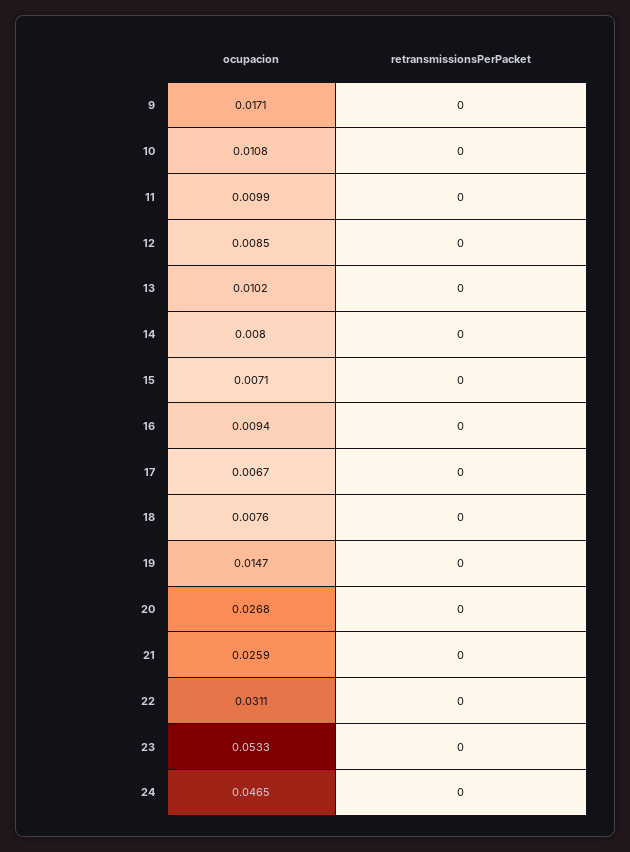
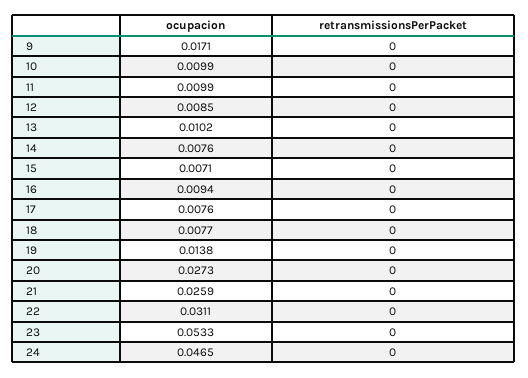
  {
    "ocupacion": {
      "9": 0.0171,
-     "10": 0.0108,
+     "10": 0.0099,
      "11": 0.0099,
      "12": 0.0085,
      "13": 0.0102,
-     "14": 0.008,
+     "14": 0.0076,
      "15": 0.0071,
      "16": 0.0094,
-     "17": 0.0067,
+     "17": 0.0076,
-     "18": 0.0076,
+     "18": 0.0077,
-     "19": 0.0147,
+     "19": 0.0138,
-     "20": 0.0268,
+     "20": 0.0273,
      "21": 0.0259,
      "22": 0.0311,
      "23": 0.0533,
      "24": 0.0465
    },
    "retransmissionsPerPacket": {
      "9": 0,
      "10": 0,
      "11": 0,
      "12": 0,
      "13": 0,
      "14": 0,
      "15": 0,
      "16": 0,
      "17": 0,
      "18": 0,
      "19": 0,
      "20": 0,
      "21": 0,
      "22": 0,
      "23": 0,
      "24": 0
    }
  }

